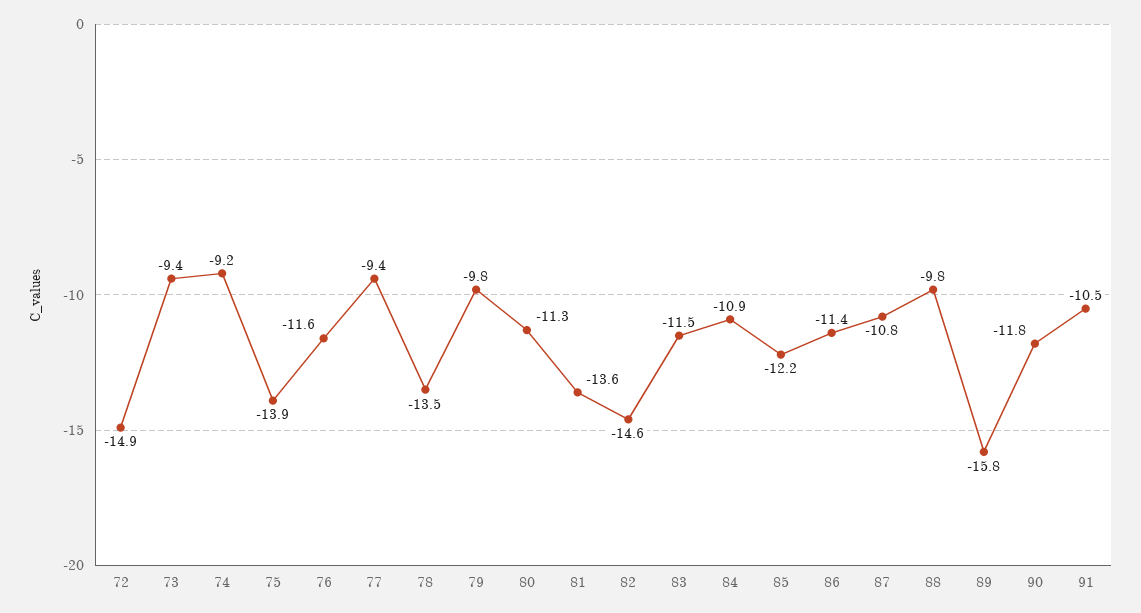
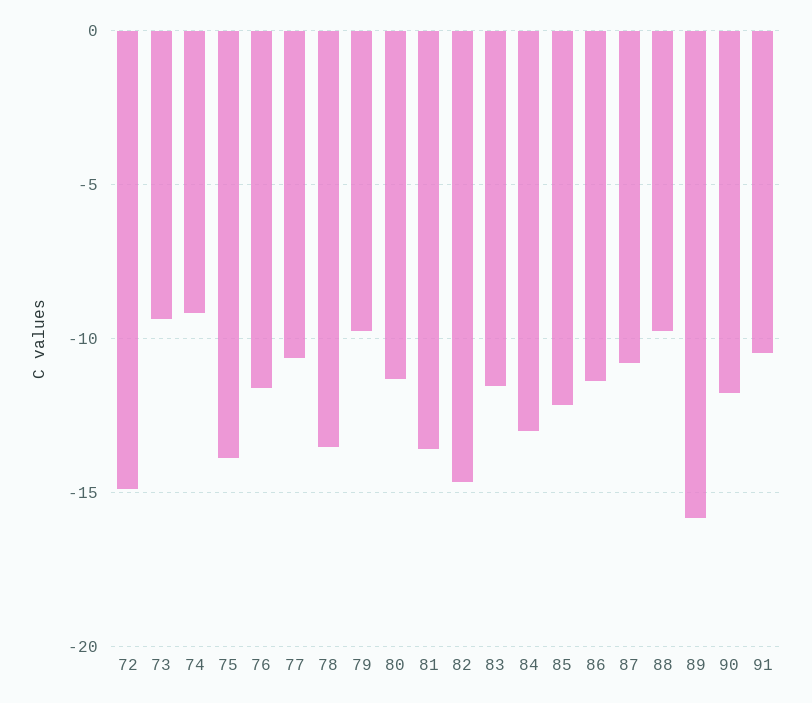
  {
    "72": -14.9,
    "73": -9.4,
    "74": -9.2,
    "75": -13.9,
    "76": -11.6,
-   "77": -9.4,
+   "77": -10.5,
    "78": -13.5,
    "79": -9.8,
    "80": -11.3,
    "81": -13.6,
    "82": -14.6,
    "83": -11.5,
-   "84": -10.9,
+   "84": -13,
    "85": -12.2,
    "86": -11.4,
    "87": -10.8,
    "88": -9.8,
    "89": -15.8,
    "90": -11.8,
    "91": -10.5
  }

